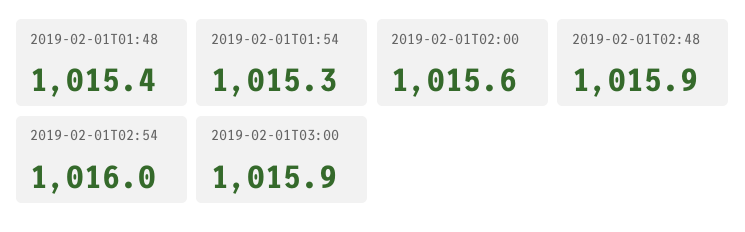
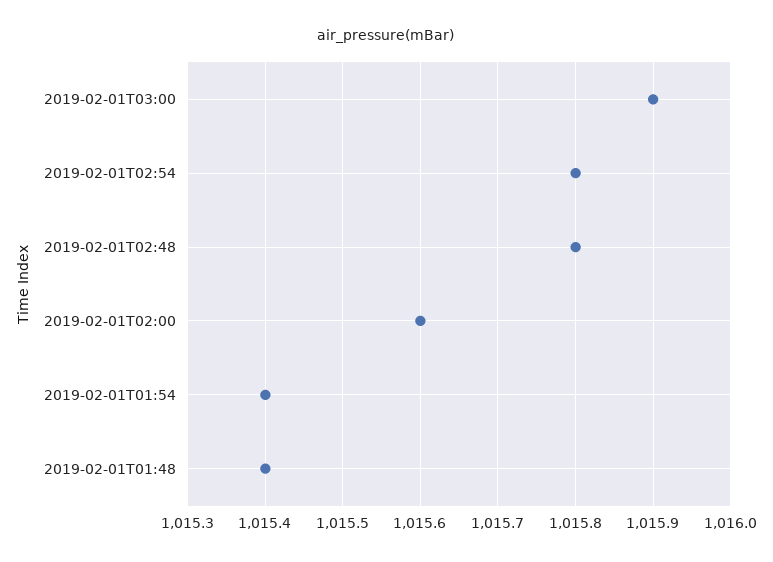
  {
    "2019-02-01T01:48": 1015.4,
-   "2019-02-01T01:54": 1015.3,
+   "2019-02-01T01:54": 1015.4,
    "2019-02-01T02:00": 1015.6,
-   "2019-02-01T02:48": 1015.9,
+   "2019-02-01T02:48": 1015.8,
-   "2019-02-01T02:54": 1016,
+   "2019-02-01T02:54": 1015.8,
    "2019-02-01T03:00": 1015.9
  }

